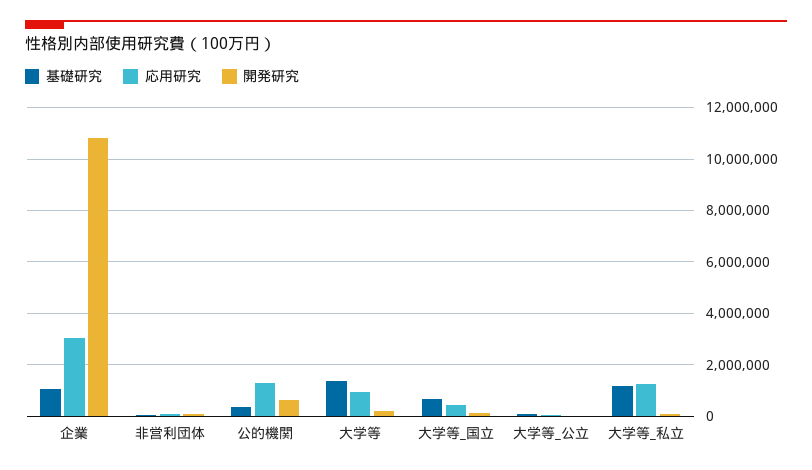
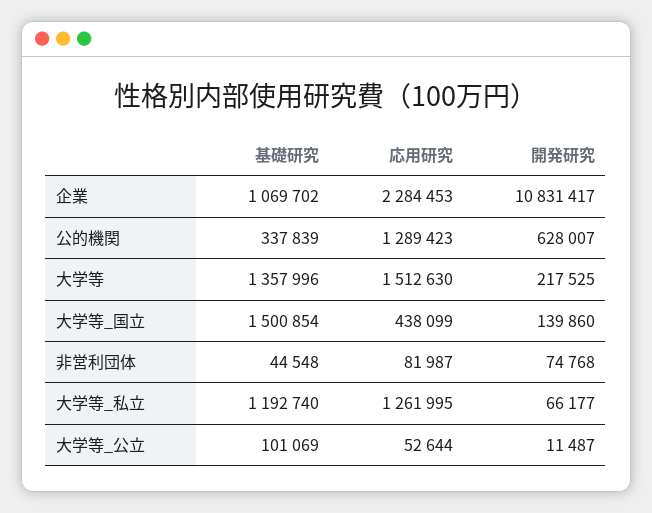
  {
    "基礎研究": {
      "企業": 1069702,
      "非営利団体": 44548,
      "公的機関": 337839,
      "大学等": 1357996,
-     "大学等_国立": 750000,
+     "大学等_国立": 1500854,
      "大学等_公立": 101069,
      "大学等_私立": 1192740
    },
    "応用研究": {
-     "企業": 3000000,
+     "企業": 2284453,
      "非営利団体": 81987,
      "公的機関": 1289423,
-     "大学等": 1000000,
+     "大学等": 1512630,
      "大学等_国立": 438099,
      "大学等_公立": 52644,
      "大学等_私立": 1261995
    },
    "開発研究": {
      "企業": 10831417,
      "非営利団体": 74768,
      "公的機関": 628007,
      "大学等": 217525,
      "大学等_国立": 139860,
      "大学等_公立": 11487,
      "大学等_私立": 66177
    }
  }

